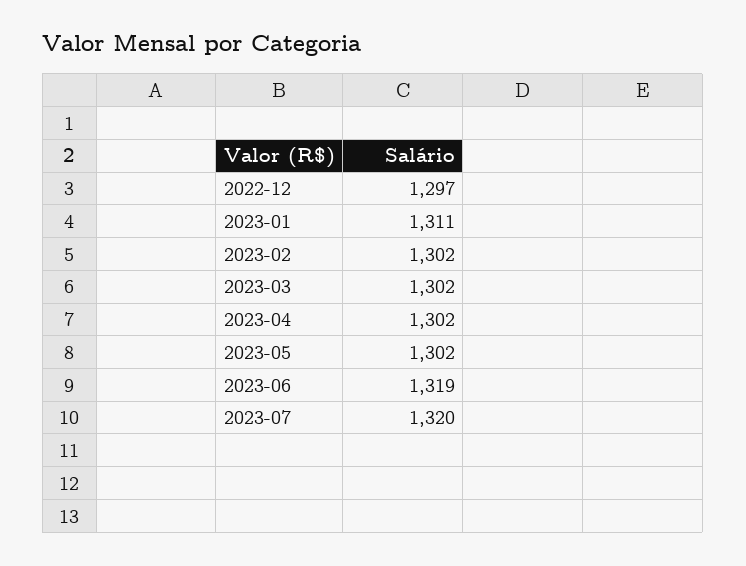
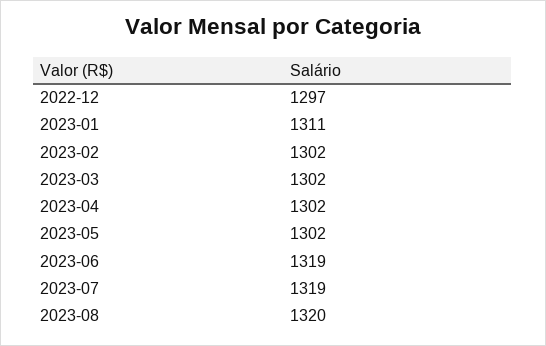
  {
    "2022-12": 1297,
    "2023-01": 1311,
    "2023-02": 1302,
    "2023-03": 1302,
    "2023-04": 1302,
    "2023-05": 1302,
    "2023-06": 1319,
-   "2023-07": 1320
+   "2023-07": 1319,
+   "2023-08": 1320
  }

